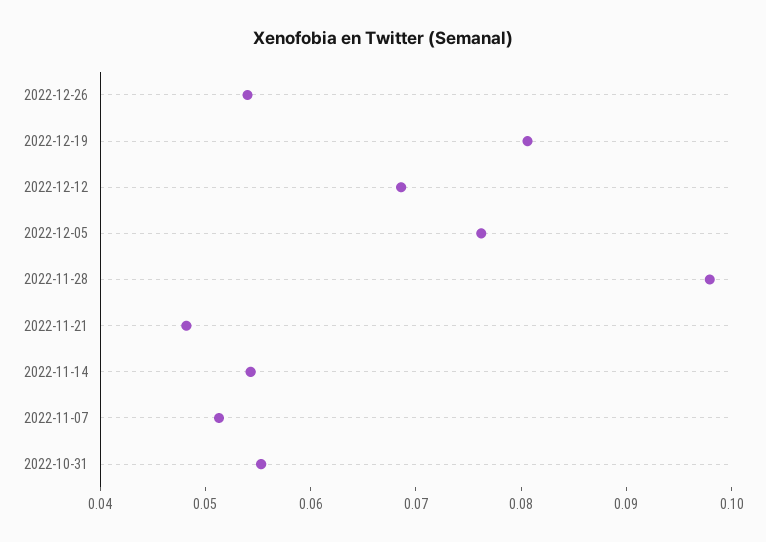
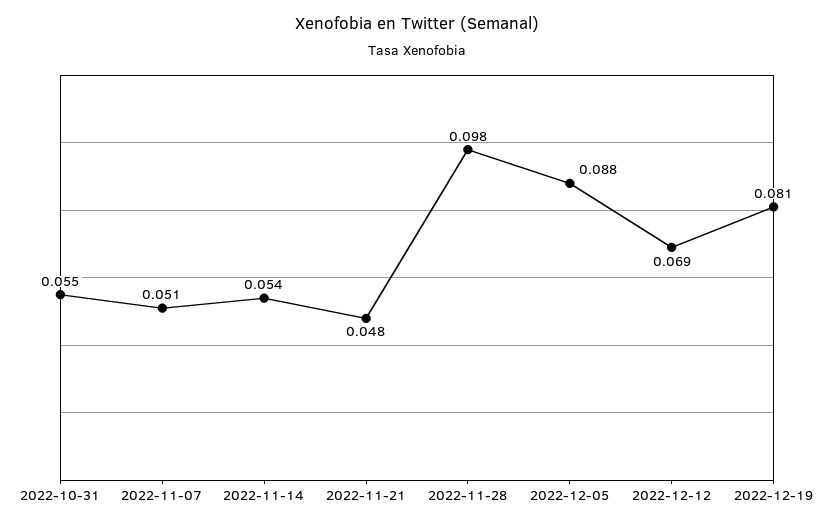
  {
-   "2022-12-26": 0.054,
    "2022-12-19": 0.081,
    "2022-12-12": 0.069,
-   "2022-12-05": 0.076,
+   "2022-12-05": 0.088,
    "2022-11-28": 0.098,
    "2022-11-21": 0.048,
    "2022-11-14": 0.054,
    "2022-11-07": 0.051,
    "2022-10-31": 0.055
  }

